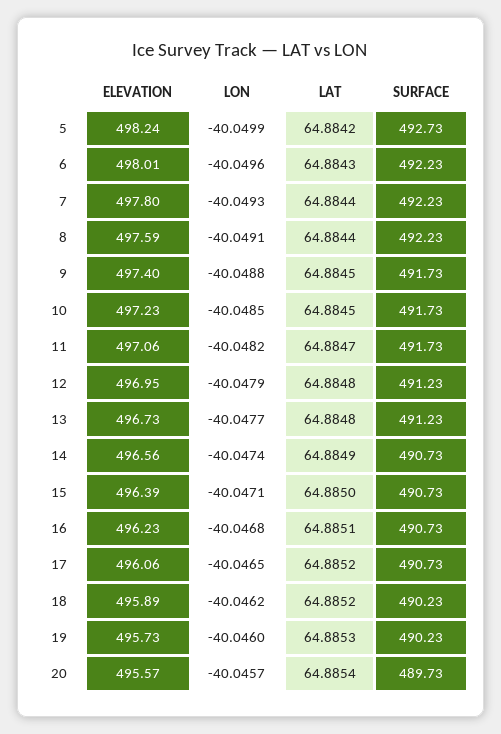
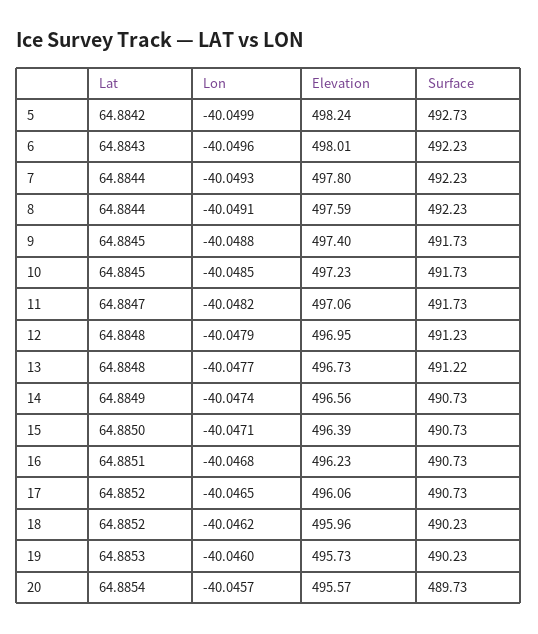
  {
    "ELEVATION": {
      "5": 498.24,
      "6": 498.01,
      "7": 497.8,
      "8": 497.59,
      "9": 497.4,
      "10": 497.23,
      "11": 497.06,
      "12": 496.95,
      "13": 496.73,
      "14": 496.56,
      "15": 496.39,
      "16": 496.23,
      "17": 496.06,
-     "18": 495.89,
+     "18": 495.96,
      "19": 495.73,
      "20": 495.57
    },
    "LON": {
      "5": -40.0499,
      "6": -40.0496,
      "7": -40.0493,
      "8": -40.0491,
      "9": -40.0488,
      "10": -40.0485,
      "11": -40.0482,
      "12": -40.0479,
      "13": -40.0477,
      "14": -40.0474,
      "15": -40.0471,
      "16": -40.0468,
      "17": -40.0465,
      "18": -40.0462,
      "19": -40.046,
      "20": -40.0457
    },
    "LAT": {
      "5": 64.8842,
      "6": 64.8843,
      "7": 64.8844,
      "8": 64.8844,
      "9": 64.8845,
      "10": 64.8845,
      "11": 64.8847,
      "12": 64.8848,
      "13": 64.8848,
      "14": 64.8849,
      "15": 64.885,
      "16": 64.8851,
      "17": 64.8852,
      "18": 64.8852,
      "19": 64.8853,
      "20": 64.8854
    },
    "SURFACE": {
      "5": 492.73,
      "6": 492.23,
      "7": 492.23,
      "8": 492.23,
      "9": 491.73,
      "10": 491.73,
      "11": 491.73,
      "12": 491.23,
-     "13": 491.23,
+     "13": 491.22,
      "14": 490.73,
      "15": 490.73,
      "16": 490.73,
      "17": 490.73,
      "18": 490.23,
      "19": 490.23,
      "20": 489.73
    }
  }

